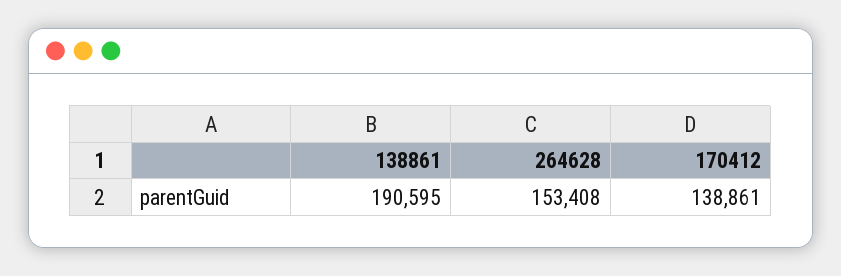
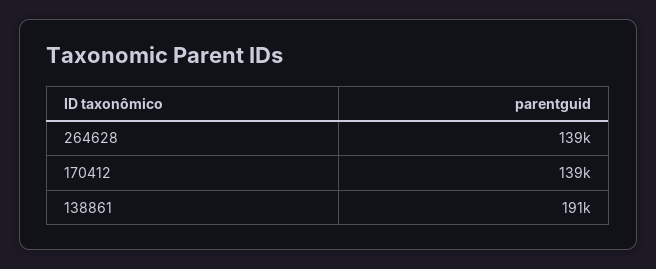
  {
    "138861": 190595,
-   "264628": 153408,
+   "264628": 139000,
    "170412": 138861
  }

